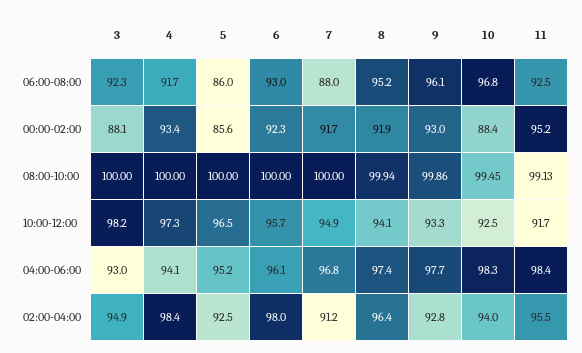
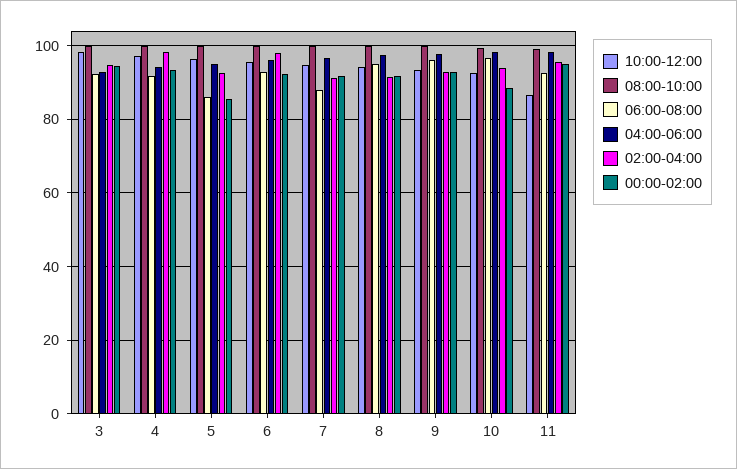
  {
    "06:00-08:00": {
      "3": 92.3,
      "4": 91.7,
      "5": 86,
      "6": 93,
      "7": 88,
      "8": 95.2,
      "9": 96.1,
      "10": 96.8,
      "11": 92.5
    },
    "00:00-02:00": {
-     "3": 88.1,
+     "3": 94,
      "4": 93.4,
      "5": 85.6,
      "6": 92.3,
      "7": 91.7,
      "8": 91.9,
      "9": 93,
      "10": 88.4,
      "11": 95.2
    },
    "08:00-10:00": {
      "3": 100,
      "4": 100,
      "5": 100,
      "6": 100,
      "7": 100,
      "8": 99.94,
      "9": 99.86,
      "10": 99.45,
      "11": 99.13
    },
    "10:00-12:00": {
      "3": 98.2,
      "4": 97.3,
      "5": 96.5,
      "6": 95.7,
      "7": 94.9,
      "8": 94.1,
      "9": 93.3,
      "10": 92.5,
-     "11": 91.7
+     "11": 86
    },
    "04:00-06:00": {
      "3": 93,
      "4": 94.1,
      "5": 95.2,
      "6": 96.1,
      "7": 96.8,
      "8": 97.4,
      "9": 97.7,
      "10": 98.3,
      "11": 98.4
    },
    "02:00-04:00": {
      "3": 94.9,
      "4": 98.4,
      "5": 92.5,
      "6": 98,
      "7": 91.2,
-     "8": 96.4,
+     "8": 92,
      "9": 92.8,
      "10": 94,
      "11": 95.5
    }
  }

